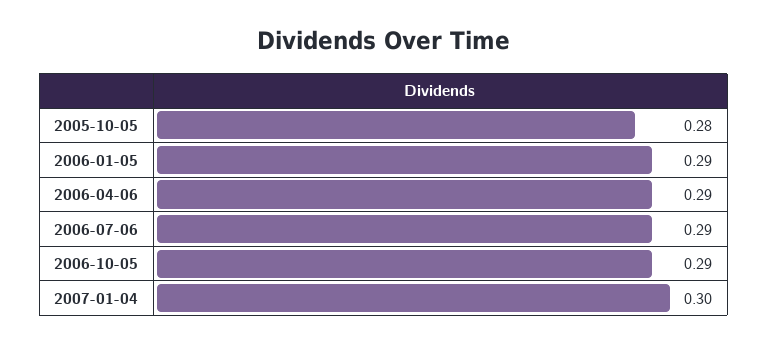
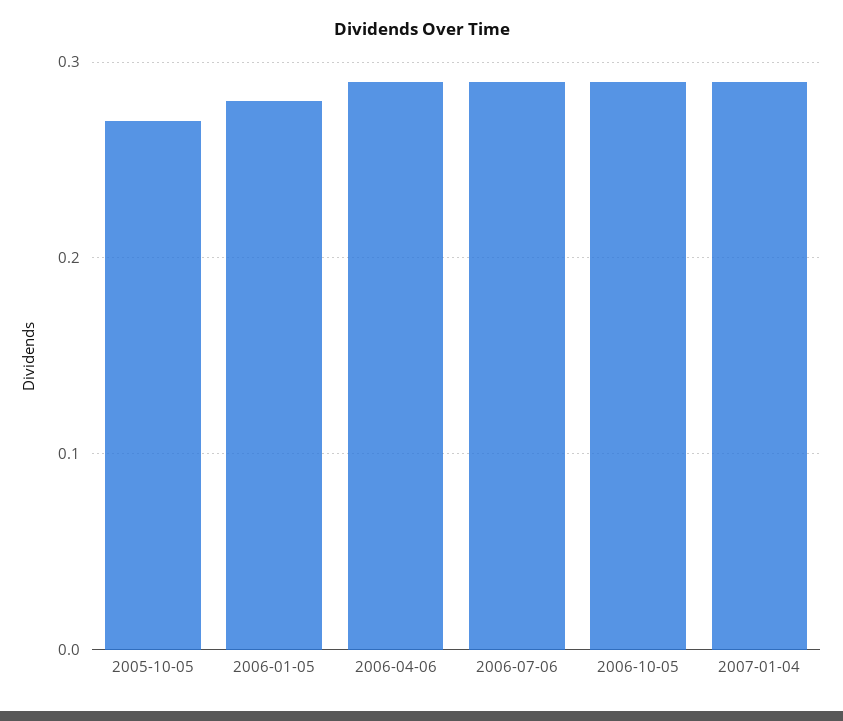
  {
-   "2005-10-05": 0.28,
+   "2005-10-05": 0.27,
-   "2006-01-05": 0.29,
+   "2006-01-05": 0.28,
    "2006-04-06": 0.29,
    "2006-07-06": 0.29,
    "2006-10-05": 0.29,
-   "2007-01-04": 0.3
+   "2007-01-04": 0.29
  }

